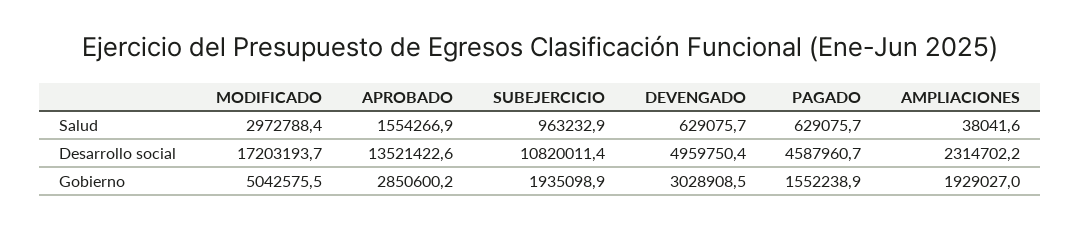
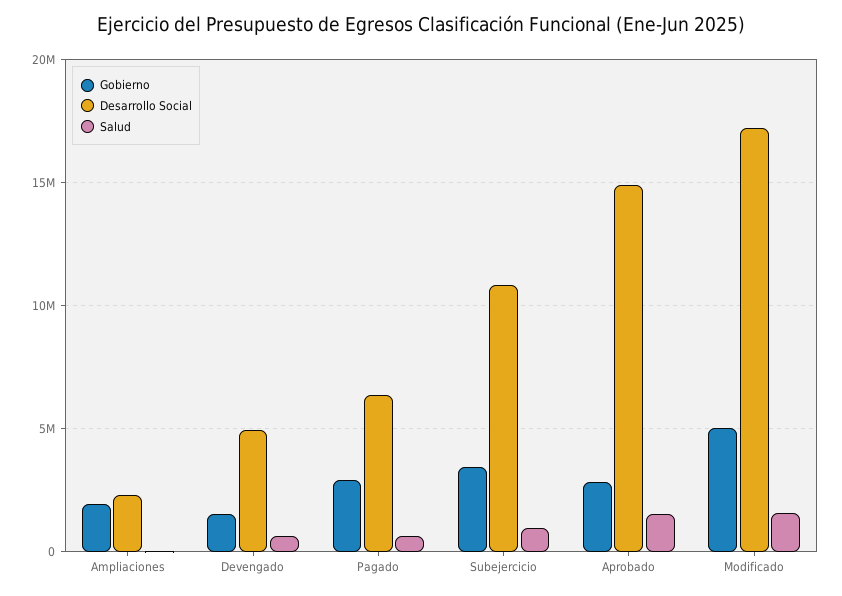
  {
    "Salud": {
-     "MODIFICADO": 2972788.4,
+     "MODIFICADO": 1500000,
      "APROBADO": 1554266.9,
      "SUBEJERCICIO": 963232.9,
      "DEVENGADO": 629075.7,
      "PAGADO": 629075.7,
      "AMPLIACIONES": 38041.6
    },
    "Desarrollo social": {
      "MODIFICADO": 17203193.7,
-     "APROBADO": 13521422.6,
+     "APROBADO": 15000000,
      "SUBEJERCICIO": 10820011.4,
      "DEVENGADO": 4959750.4,
-     "PAGADO": 4587960.7,
+     "PAGADO": 6500000,
      "AMPLIACIONES": 2314702.2
    },
    "Gobierno": {
      "MODIFICADO": 5042575.5,
      "APROBADO": 2850600.2,
-     "SUBEJERCICIO": 1935098.9,
+     "SUBEJERCICIO": 3500000,
-     "DEVENGADO": 3028908.5,
+     "DEVENGADO": 1500000,
-     "PAGADO": 1552238.9,
+     "PAGADO": 3000000,
      "AMPLIACIONES": 1929027
    }
  }

